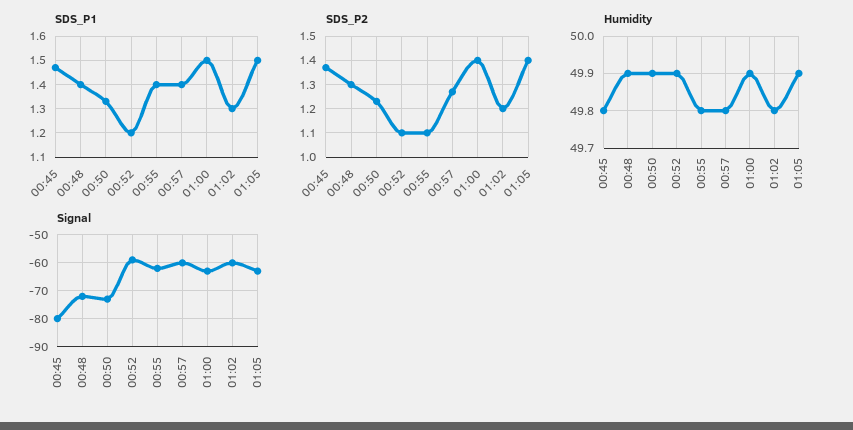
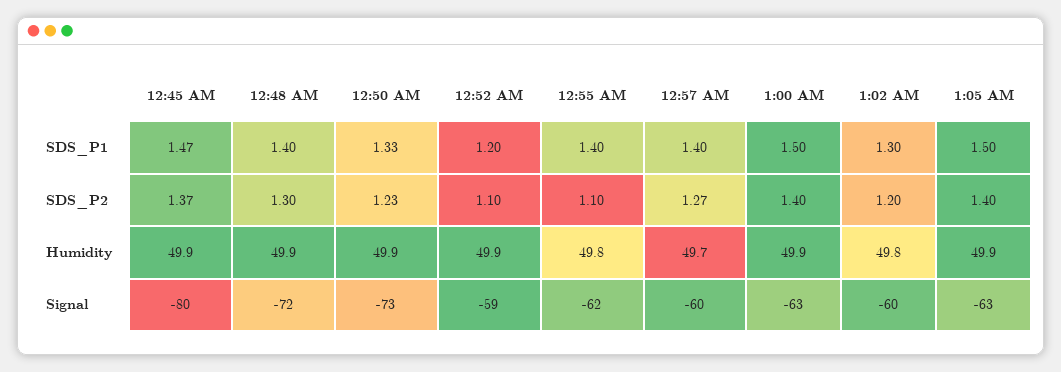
  {
    "SDS_P1": {
      "00:45": 1.47,
      "00:48": 1.4,
      "00:50": 1.33,
      "00:52": 1.2,
      "00:55": 1.4,
      "00:57": 1.4,
      "01:00": 1.5,
      "01:02": 1.3,
      "01:05": 1.5
    },
    "SDS_P2": {
      "00:45": 1.37,
      "00:48": 1.3,
      "00:50": 1.23,
      "00:52": 1.1,
      "00:55": 1.1,
      "00:57": 1.27,
      "01:00": 1.4,
      "01:02": 1.2,
      "01:05": 1.4
    },
    "Humidity": {
-     "00:45": 49.8,
+     "00:45": 49.9,
      "00:48": 49.9,
      "00:50": 49.9,
      "00:52": 49.9,
      "00:55": 49.8,
-     "00:57": 49.8,
+     "00:57": 49.7,
      "01:00": 49.9,
      "01:02": 49.8,
      "01:05": 49.9
    },
    "Signal": {
      "00:45": -80,
      "00:48": -72,
      "00:50": -73,
      "00:52": -59,
      "00:55": -62,
      "00:57": -60,
      "01:00": -63,
      "01:02": -60,
      "01:05": -63
    }
  }

